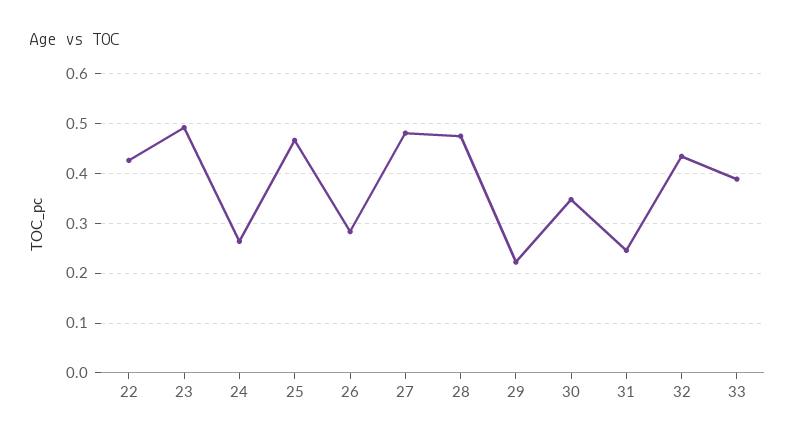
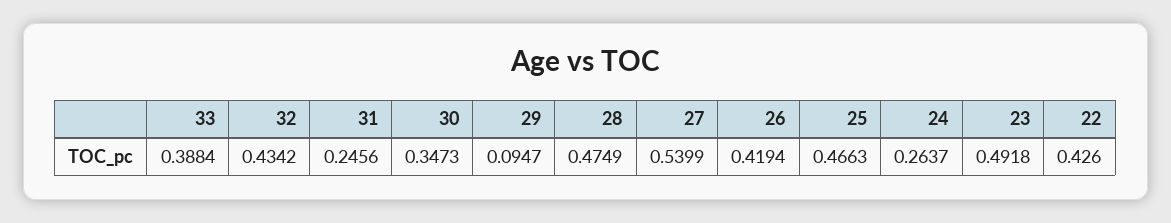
  {
    "22": 0.426,
    "23": 0.4918,
    "24": 0.2637,
    "25": 0.4663,
-   "26": 0.28,
+   "26": 0.4194,
-   "27": 0.48,
+   "27": 0.5399,
    "28": 0.4749,
-   "29": 0.22,
+   "29": 0.0947,
    "30": 0.3473,
    "31": 0.2456,
    "32": 0.4342,
    "33": 0.3884
  }

